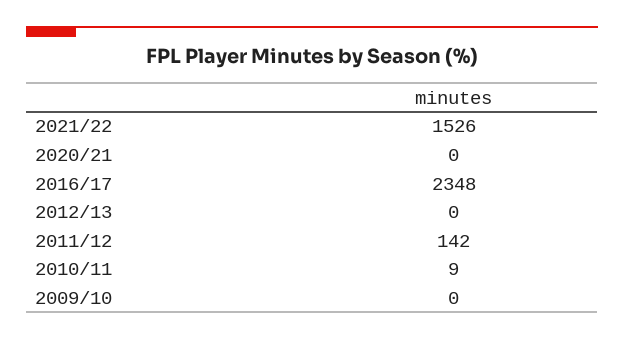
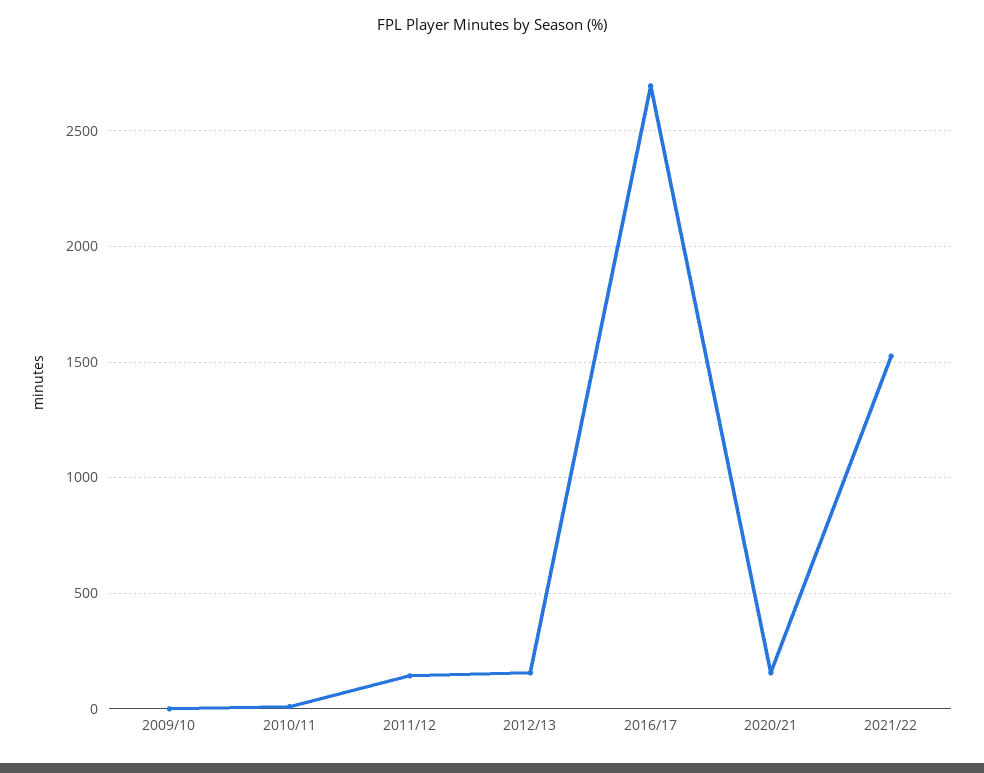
  {
    "2021/22": 1526,
-   "2020/21": 0,
+   "2020/21": 150,
-   "2016/17": 2348,
+   "2016/17": 2700,
-   "2012/13": 0,
+   "2012/13": 150,
    "2011/12": 142,
    "2010/11": 9,
    "2009/10": 0
  }

